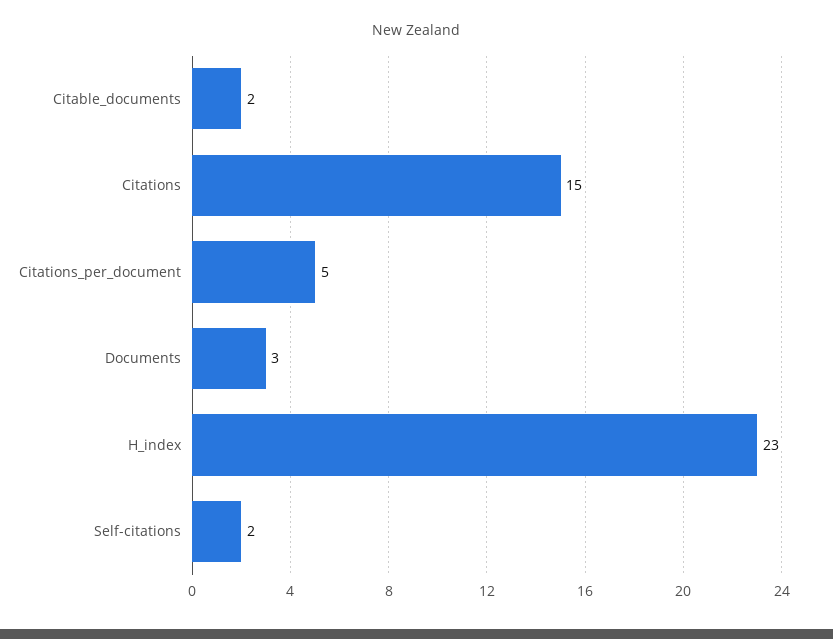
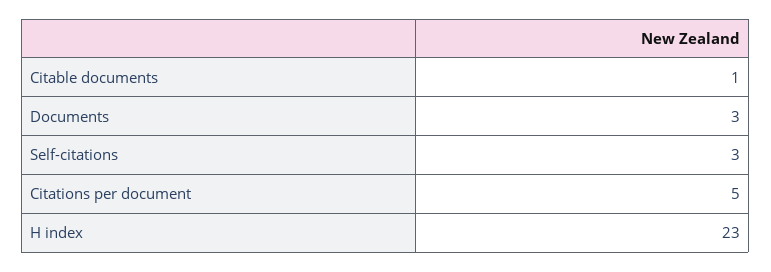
  {
-   "Citable_documents": 2,
+   "Citable_documents": 1,
-   "Citations": 15,
    "Citations_per_document": 5,
    "Documents": 3,
    "H_index": 23,
-   "Self-citations": 2
+   "Self-citations": 3
  }

